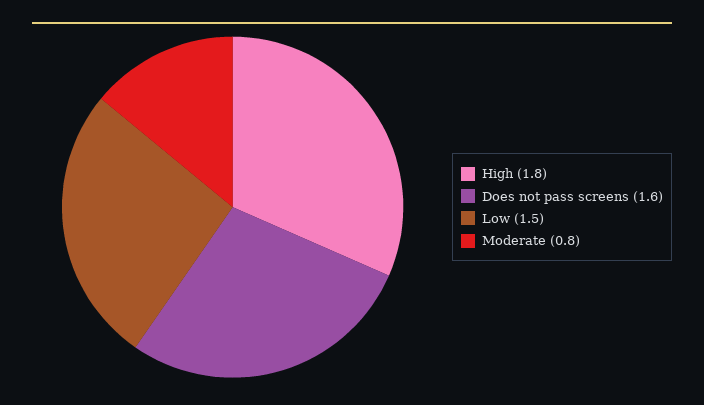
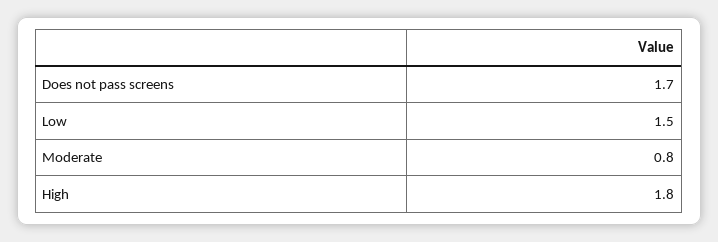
  {
    "High": 1.8,
-   "Does not pass screens": 1.6,
+   "Does not pass screens": 1.7,
    "Low": 1.5,
    "Moderate": 0.8
  }

